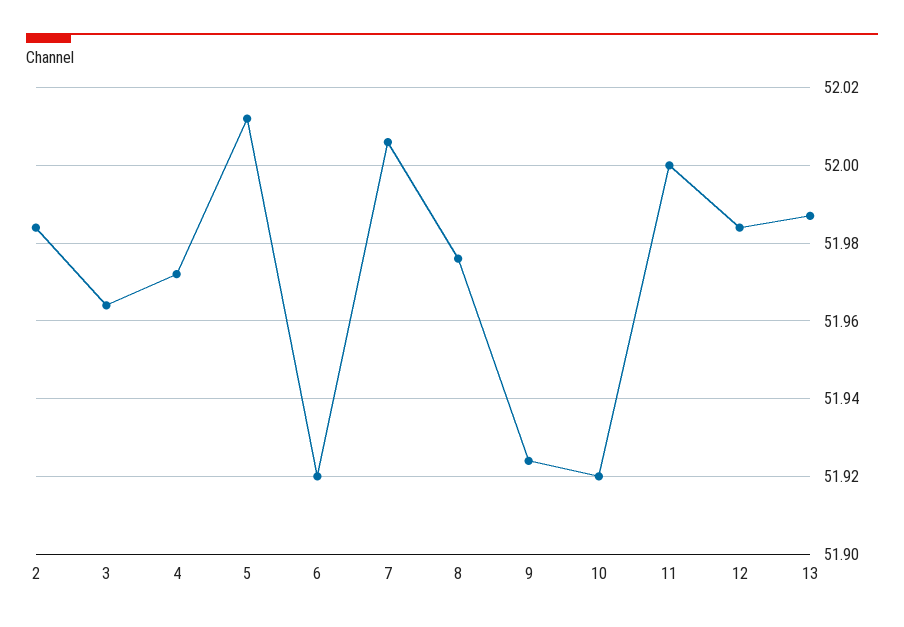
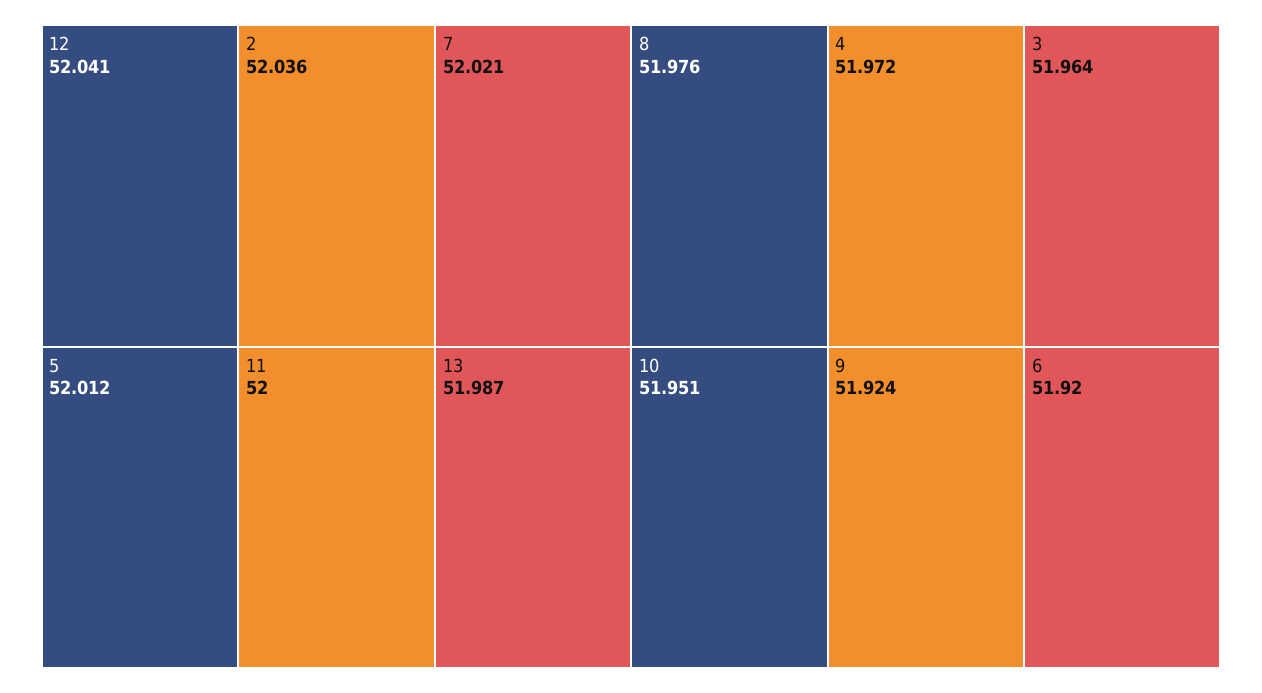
  {
-   "2": 51.985,
+   "2": 52.036,
    "3": 51.964,
    "4": 51.972,
    "5": 52.012,
    "6": 51.92,
-   "7": 52.005,
+   "7": 52.021,
    "8": 51.976,
    "9": 51.924,
-   "10": 51.92,
+   "10": 51.951,
    "11": 52,
-   "12": 51.985,
+   "12": 52.041,
    "13": 51.987
  }

